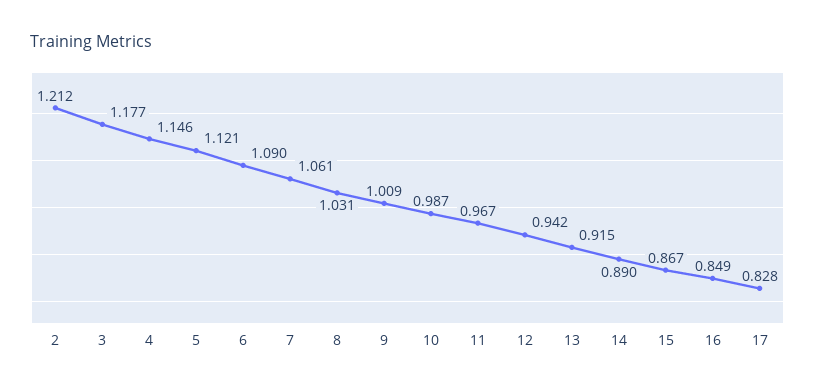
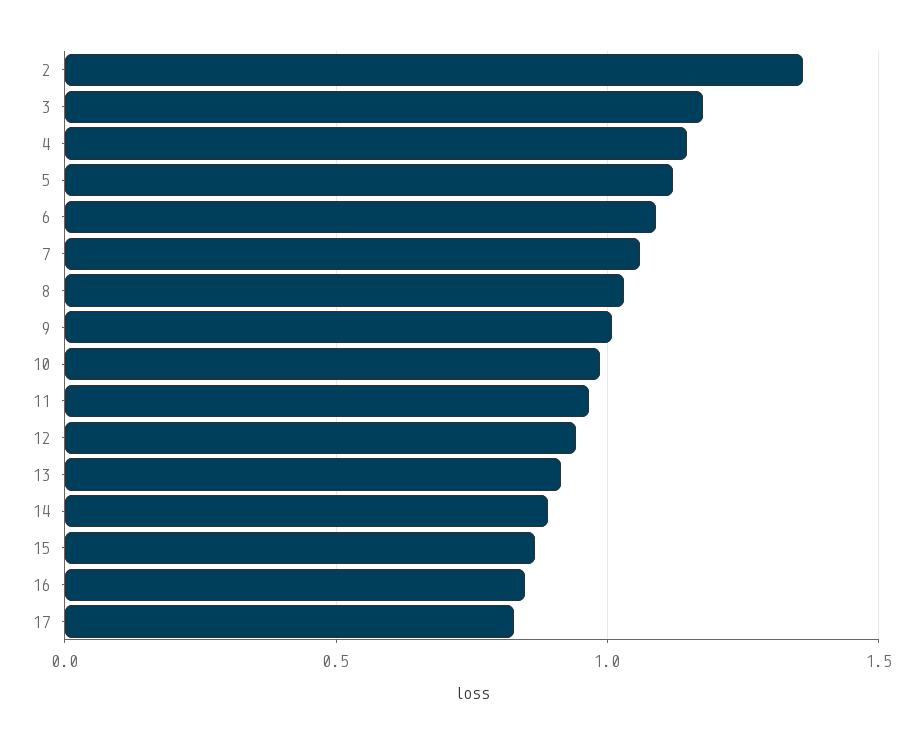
  {
-   "2": 1.212,
+   "2": 1.35,
    "3": 1.177,
    "4": 1.146,
    "5": 1.121,
    "6": 1.09,
    "7": 1.061,
    "8": 1.031,
    "9": 1.009,
    "10": 0.987,
    "11": 0.967,
    "12": 0.942,
    "13": 0.915,
    "14": 0.89,
    "15": 0.867,
    "16": 0.849,
    "17": 0.828
  }

